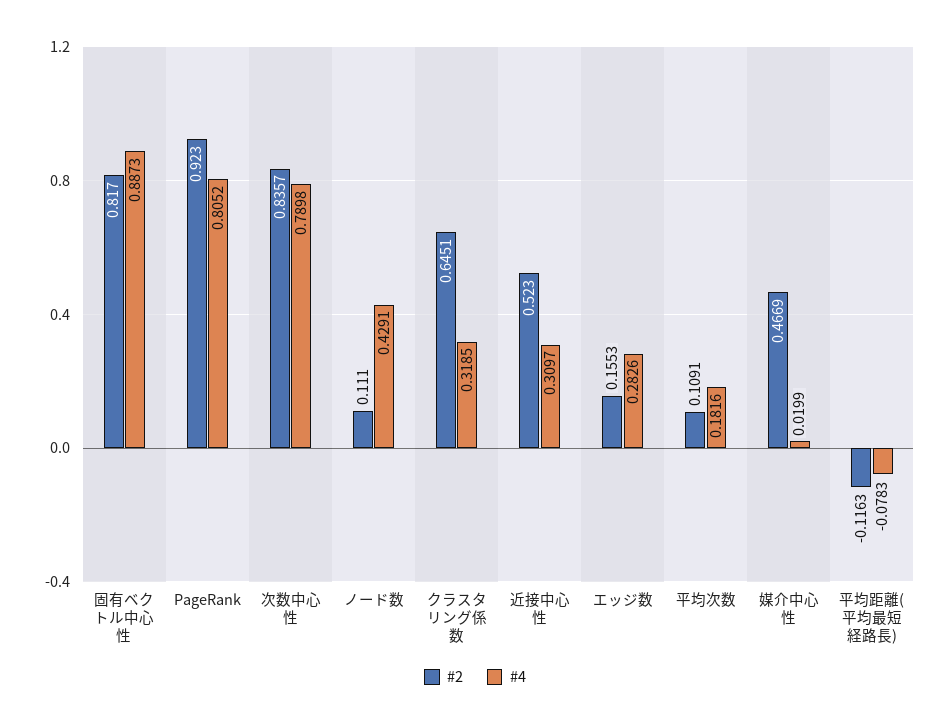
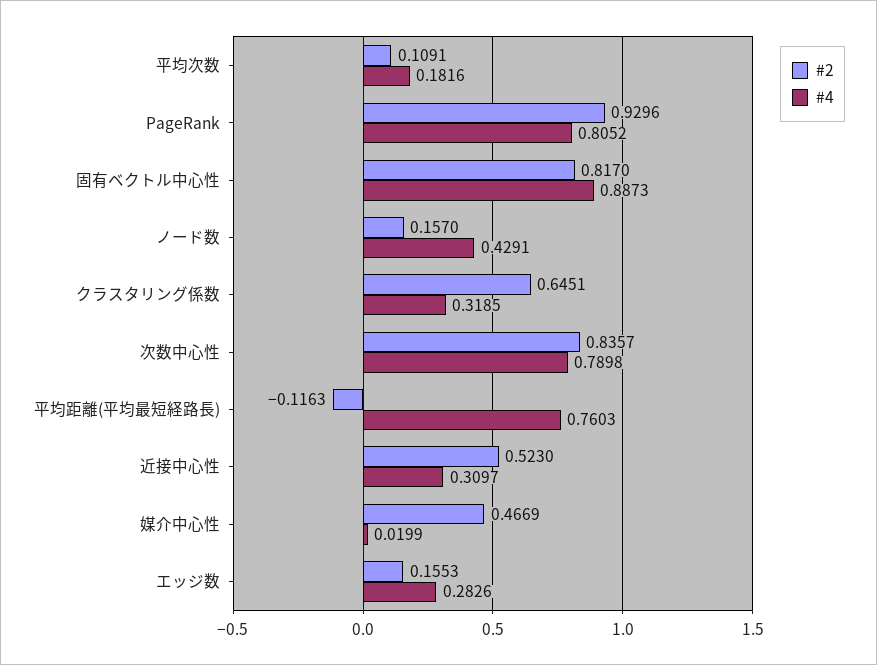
  {
    "#2": {
      "固有ベクトル中心性": 0.817,
-     "PageRank": 0.923,
+     "PageRank": 0.9296,
      "次数中心性": 0.8357,
-     "ノード数": 0.111,
+     "ノード数": 0.157,
      "クラスタリング係数": 0.6451,
      "近接中心性": 0.523,
      "エッジ数": 0.1553,
      "平均次数": 0.1091,
      "媒介中心性": 0.4669,
      "平均距離(平均最短経路長)": -0.1163
    },
    "#4": {
      "固有ベクトル中心性": 0.8873,
      "PageRank": 0.8052,
      "次数中心性": 0.7898,
      "ノード数": 0.4291,
      "クラスタリング係数": 0.3185,
      "近接中心性": 0.3097,
      "エッジ数": 0.2826,
      "平均次数": 0.1816,
      "媒介中心性": 0.0199,
-     "平均距離(平均最短経路長)": -0.0783
+     "平均距離(平均最短経路長)": 0.7603
    }
  }

